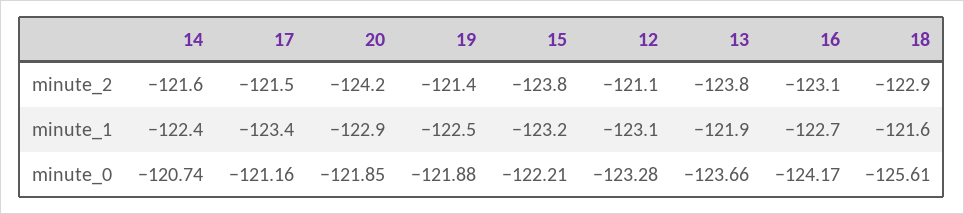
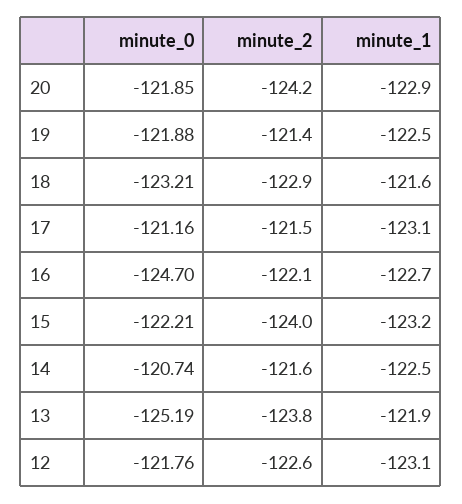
  {
    "14": {
      "minute_2": -121.6,
-     "minute_1": -122.4,
+     "minute_1": -122.5,
      "minute_0": -120.74
    },
    "17": {
      "minute_2": -121.5,
-     "minute_1": -123.4,
+     "minute_1": -123.1,
      "minute_0": -121.16
    },
    "20": {
      "minute_2": -124.2,
      "minute_1": -122.9,
      "minute_0": -121.85
    },
    "19": {
      "minute_2": -121.4,
      "minute_1": -122.5,
      "minute_0": -121.88
    },
    "15": {
-     "minute_2": -123.8,
+     "minute_2": -124,
      "minute_1": -123.2,
      "minute_0": -122.21
    },
    "12": {
-     "minute_2": -121.1,
+     "minute_2": -122.6,
      "minute_1": -123.1,
-     "minute_0": -123.28
+     "minute_0": -121.76
    },
    "13": {
      "minute_2": -123.8,
      "minute_1": -121.9,
-     "minute_0": -123.66
+     "minute_0": -125.19
    },
    "16": {
-     "minute_2": -123.1,
+     "minute_2": -122.1,
      "minute_1": -122.7,
-     "minute_0": -124.17
+     "minute_0": -124.7
    },
    "18": {
      "minute_2": -122.9,
      "minute_1": -121.6,
-     "minute_0": -125.61
+     "minute_0": -123.21
    }
  }

